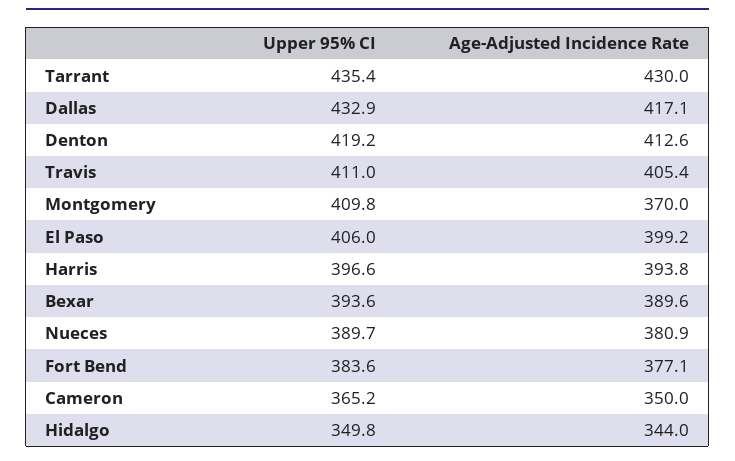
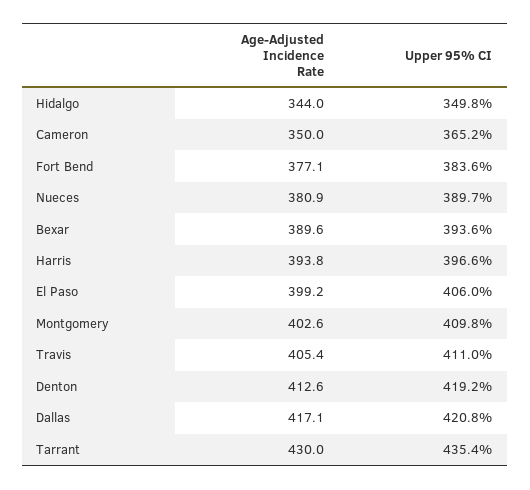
  {
    "Upper 95% CI": {
      "Tarrant": 435.4,
-     "Dallas": 432.9,
+     "Dallas": 420.8,
      "Denton": 419.2,
      "Travis": 411,
      "Montgomery": 409.8,
      "El Paso": 406,
      "Harris": 396.6,
      "Bexar": 393.6,
      "Nueces": 389.7,
      "Fort Bend": 383.6,
      "Cameron": 365.2,
      "Hidalgo": 349.8
    },
    "Age-Adjusted Incidence Rate": {
      "Tarrant": 430,
      "Dallas": 417.1,
      "Denton": 412.6,
      "Travis": 405.4,
-     "Montgomery": 370,
+     "Montgomery": 402.6,
      "El Paso": 399.2,
      "Harris": 393.8,
      "Bexar": 389.6,
      "Nueces": 380.9,
      "Fort Bend": 377.1,
      "Cameron": 350,
      "Hidalgo": 344
    }
  }

